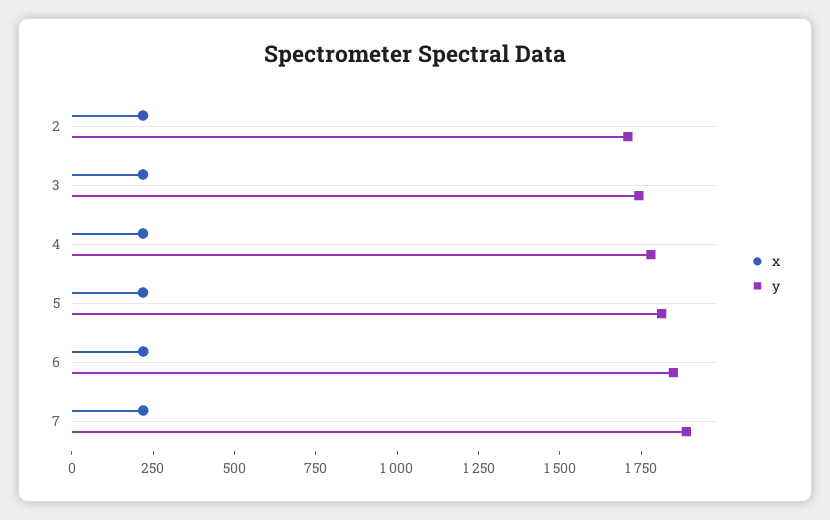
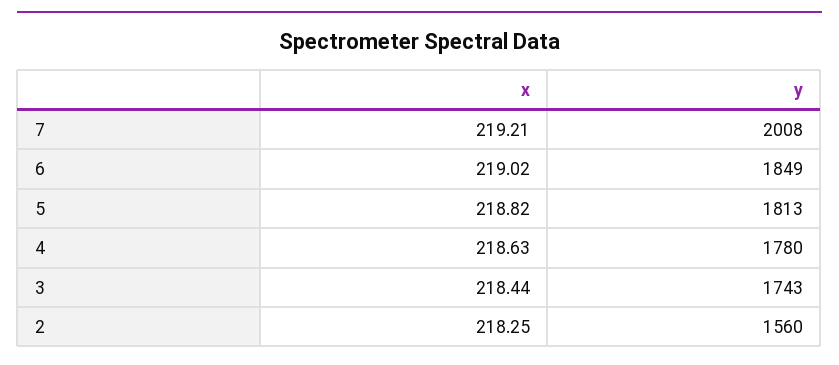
  {
    "x": {
      "2": 218.25,
      "3": 218.44,
      "4": 218.63,
      "5": 218.82,
      "6": 219.02,
      "7": 219.21
    },
    "y": {
-     "2": 1700,
+     "2": 1560,
      "3": 1743,
      "4": 1780,
      "5": 1813,
      "6": 1849,
-     "7": 1900
+     "7": 2008
    }
  }

